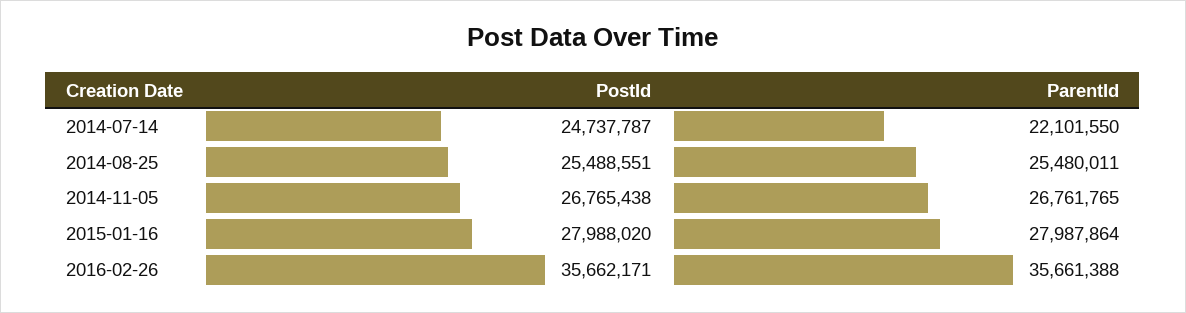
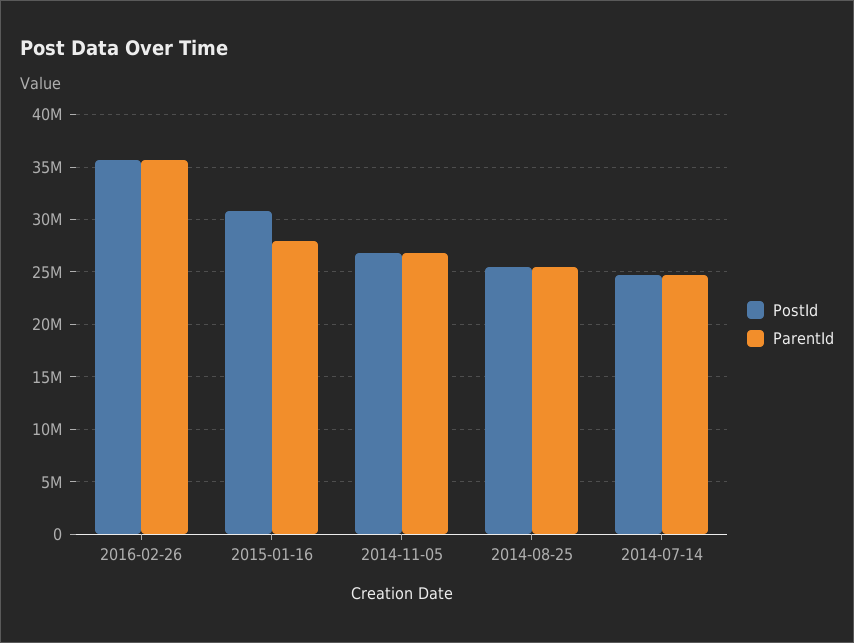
  {
    "PostId": {
      "2014-07-14": 24737787,
      "2014-08-25": 25488551,
      "2014-11-05": 26765438,
-     "2015-01-16": 27988020,
+     "2015-01-16": 31000000,
      "2016-02-26": 35662171
    },
    "ParentId": {
-     "2014-07-14": 22101550,
+     "2014-07-14": 25000000,
      "2014-08-25": 25480011,
      "2014-11-05": 26761765,
      "2015-01-16": 27987864,
      "2016-02-26": 35661388
    }
  }

